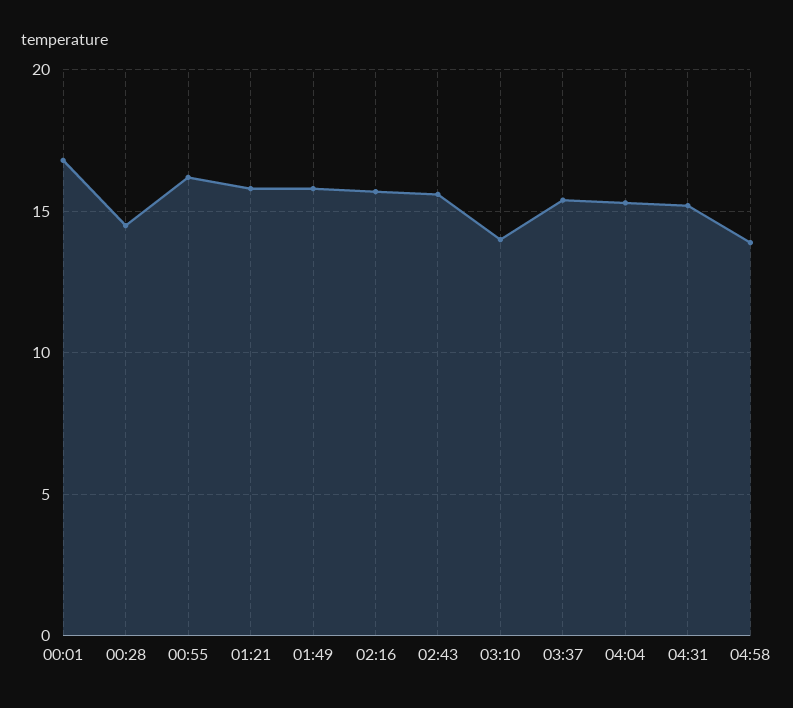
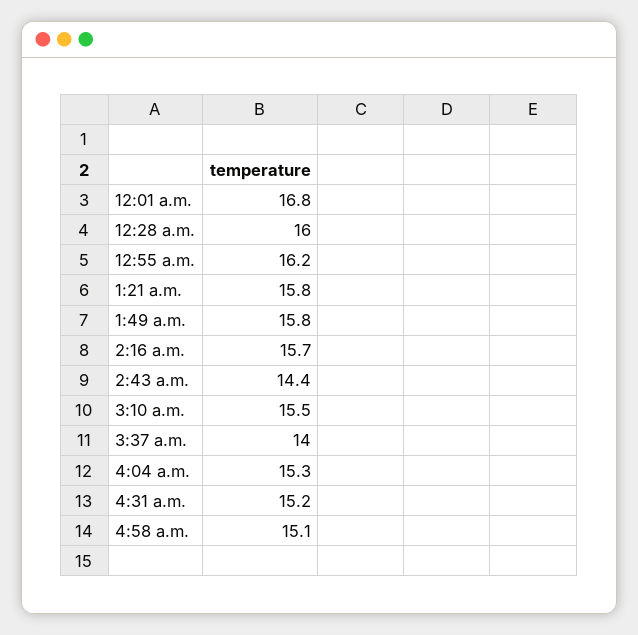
  {
    "00:01": 16.8,
-   "00:28": 14.5,
+   "00:28": 16,
    "00:55": 16.2,
    "01:21": 15.8,
    "01:49": 15.8,
    "02:16": 15.7,
-   "02:43": 15.5,
+   "02:43": 14.4,
-   "03:10": 14,
+   "03:10": 15.5,
-   "03:37": 15.5,
+   "03:37": 14,
    "04:04": 15.3,
    "04:31": 15.2,
-   "04:58": 14
+   "04:58": 15.1
  }

